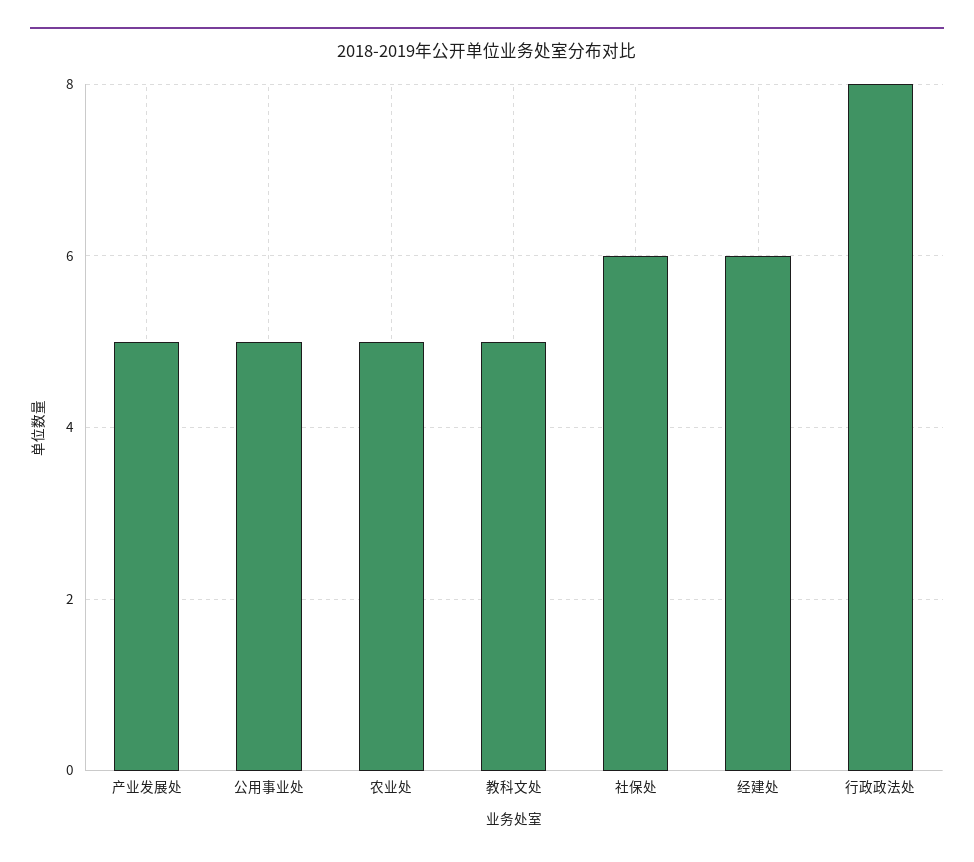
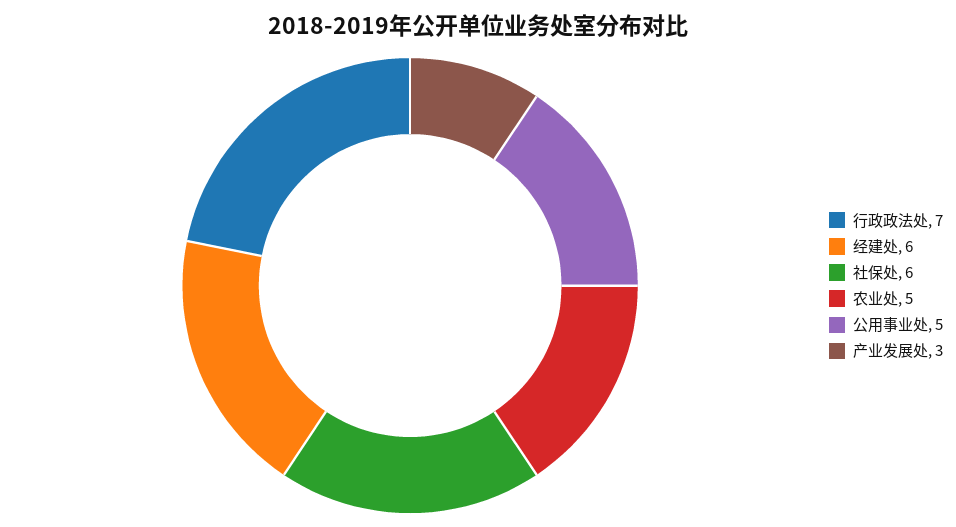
  {
-   "产业发展处": 5,
+   "产业发展处": 3,
    "公用事业处": 5,
    "农业处": 5,
-   "教科文处": 5,
    "社保处": 6,
    "经建处": 6,
-   "行政政法处": 8
+   "行政政法处": 7
  }

